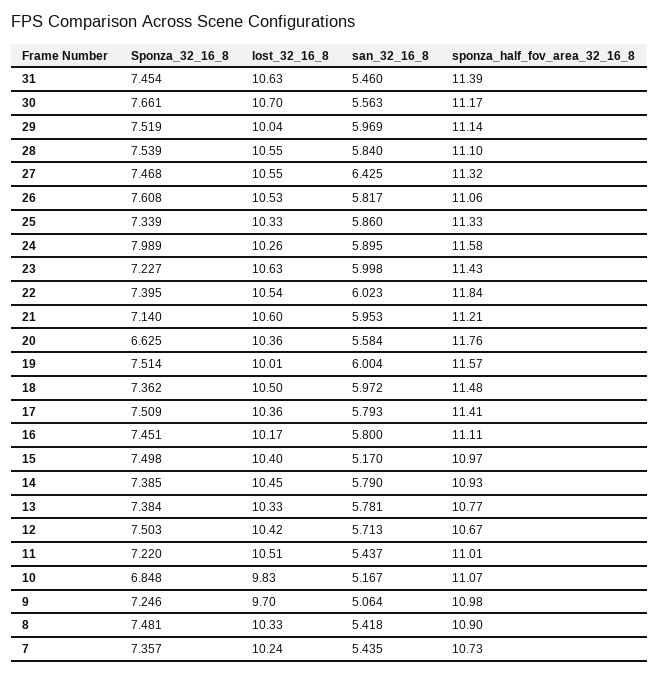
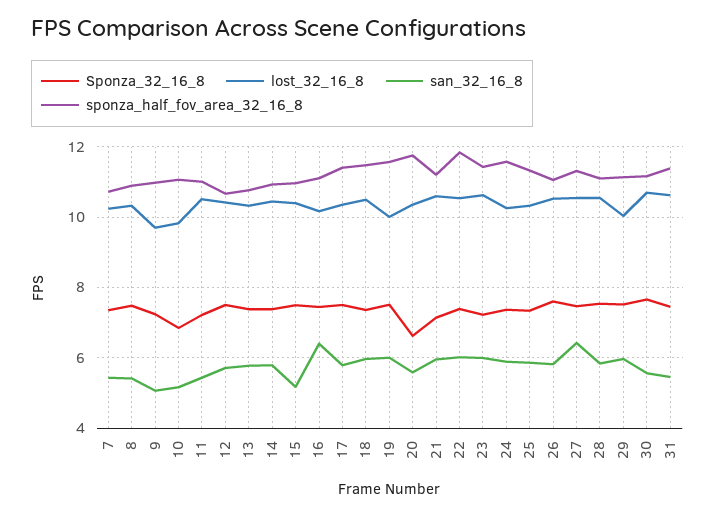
  {
    "Sponza_32_16_8": {
      "31": 7.454,
      "30": 7.661,
      "29": 7.519,
      "28": 7.539,
      "27": 7.468,
      "26": 7.608,
      "25": 7.339,
-     "24": 7.989,
+     "24": 7.4,
      "23": 7.227,
      "22": 7.395,
      "21": 7.14,
      "20": 6.625,
      "19": 7.514,
      "18": 7.362,
      "17": 7.509,
      "16": 7.451,
      "15": 7.498,
      "14": 7.385,
      "13": 7.384,
      "12": 7.503,
      "11": 7.22,
      "10": 6.848,
      "9": 7.246,
      "8": 7.481,
      "7": 7.357
    },
    "lost_32_16_8": {
      "31": 10.63,
      "30": 10.7,
      "29": 10.04,
      "28": 10.55,
      "27": 10.55,
      "26": 10.53,
      "25": 10.33,
      "24": 10.26,
      "23": 10.63,
      "22": 10.54,
      "21": 10.6,
      "20": 10.36,
      "19": 10.01,
      "18": 10.5,
      "17": 10.36,
      "16": 10.17,
      "15": 10.4,
      "14": 10.45,
      "13": 10.33,
      "12": 10.42,
      "11": 10.51,
      "10": 9.83,
      "9": 9.7,
      "8": 10.33,
      "7": 10.24
    },
    "san_32_16_8": {
      "31": 5.46,
      "30": 5.563,
      "29": 5.969,
      "28": 5.84,
      "27": 6.425,
      "26": 5.817,
      "25": 5.86,
      "24": 5.895,
      "23": 5.998,
      "22": 6.023,
      "21": 5.953,
      "20": 5.584,
      "19": 6.004,
      "18": 5.972,
      "17": 5.793,
-     "16": 5.8,
+     "16": 6.4,
      "15": 5.17,
      "14": 5.79,
      "13": 5.781,
      "12": 5.713,
      "11": 5.437,
      "10": 5.167,
      "9": 5.064,
      "8": 5.418,
      "7": 5.435
    },
    "sponza_half_fov_area_32_16_8": {
      "31": 11.39,
      "30": 11.17,
      "29": 11.14,
      "28": 11.1,
      "27": 11.32,
      "26": 11.06,
      "25": 11.33,
      "24": 11.58,
      "23": 11.43,
      "22": 11.84,
      "21": 11.21,
      "20": 11.76,
      "19": 11.57,
      "18": 11.48,
      "17": 11.41,
      "16": 11.11,
      "15": 10.97,
      "14": 10.93,
      "13": 10.77,
      "12": 10.67,
      "11": 11.01,
      "10": 11.07,
      "9": 10.98,
      "8": 10.9,
      "7": 10.73
    }
  }

